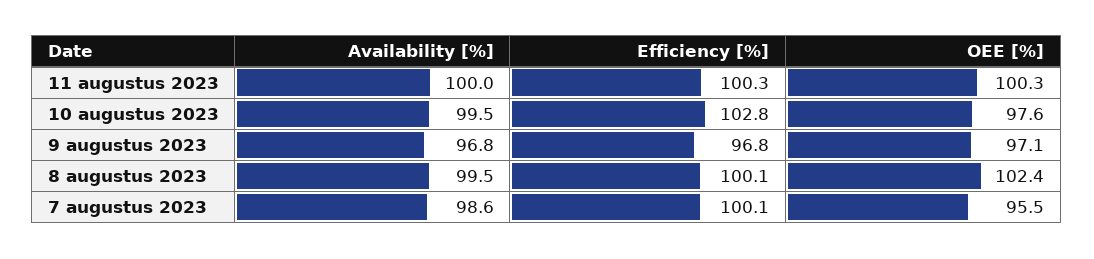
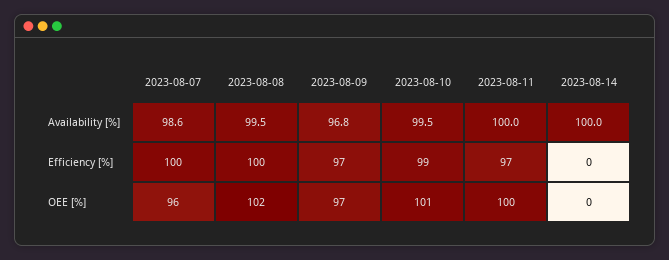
  {
    "Availability [%]": {
      "11 augustus 2023": 100,
      "10 augustus 2023": 99.5,
      "9 augustus 2023": 96.8,
      "8 augustus 2023": 99.5,
-     "7 augustus 2023": 98.6
+     "7 augustus 2023": 98.6,
+     "2023-08-14": 100
    },
    "Efficiency [%]": {
-     "11 augustus 2023": 100.3,
+     "11 augustus 2023": 97,
-     "10 augustus 2023": 102.8,
+     "10 augustus 2023": 99,
      "9 augustus 2023": 96.8,
      "8 augustus 2023": 100.1,
-     "7 augustus 2023": 100.1
+     "7 augustus 2023": 100.1,
+     "2023-08-14": 0
    },
    "OEE [%]": {
      "11 augustus 2023": 100.3,
-     "10 augustus 2023": 97.6,
+     "10 augustus 2023": 101,
      "9 augustus 2023": 97.1,
      "8 augustus 2023": 102.4,
-     "7 augustus 2023": 95.5
+     "7 augustus 2023": 95.5,
+     "2023-08-14": 0
    }
  }

